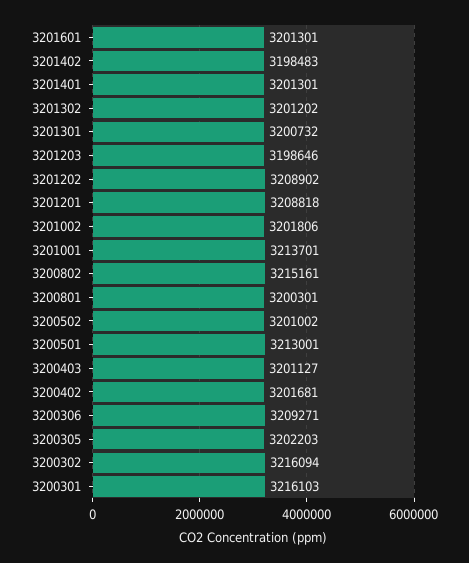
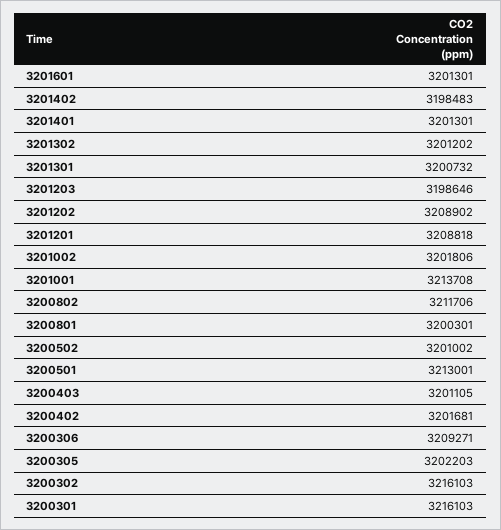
  {
    "3201601": 3201301,
    "3201402": 3198483,
    "3201401": 3201301,
    "3201302": 3201202,
    "3201301": 3200732,
    "3201203": 3198646,
    "3201202": 3208902,
    "3201201": 3208818,
    "3201002": 3201806,
-   "3201001": 3213701,
+   "3201001": 3213708,
-   "3200802": 3215161,
+   "3200802": 3211706,
    "3200801": 3200301,
    "3200502": 3201002,
    "3200501": 3213001,
-   "3200403": 3201127,
+   "3200403": 3201105,
    "3200402": 3201681,
    "3200306": 3209271,
    "3200305": 3202203,
-   "3200302": 3216094,
+   "3200302": 3216103,
    "3200301": 3216103
  }

